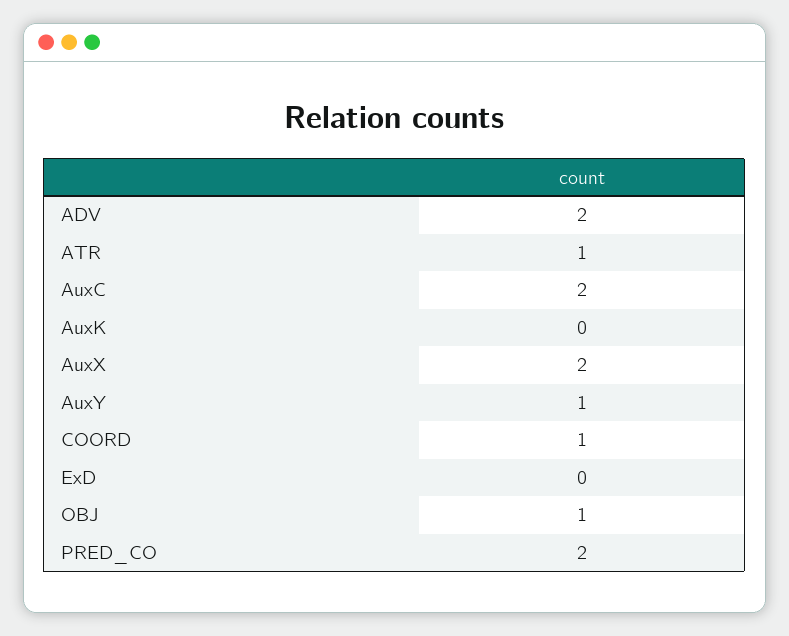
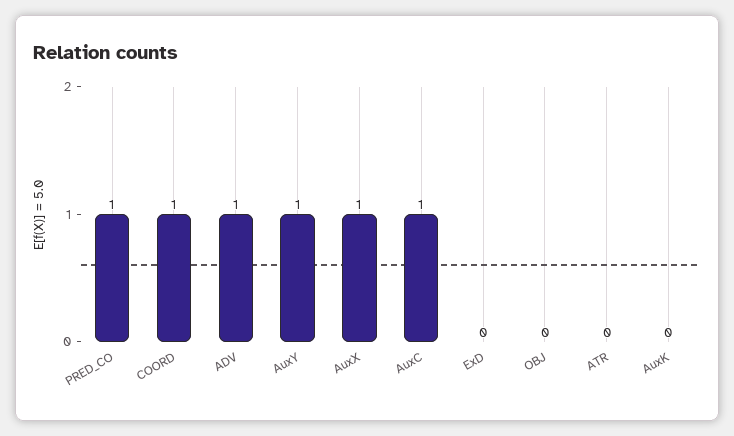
  {
-   "ADV": 2,
+   "ADV": 1,
-   "ATR": 1,
+   "ATR": 0,
-   "AuxC": 2,
+   "AuxC": 1,
    "AuxK": 0,
-   "AuxX": 2,
+   "AuxX": 1,
    "AuxY": 1,
    "COORD": 1,
    "ExD": 0,
-   "OBJ": 1,
+   "OBJ": 0,
-   "PRED_CO": 2
+   "PRED_CO": 1
  }

